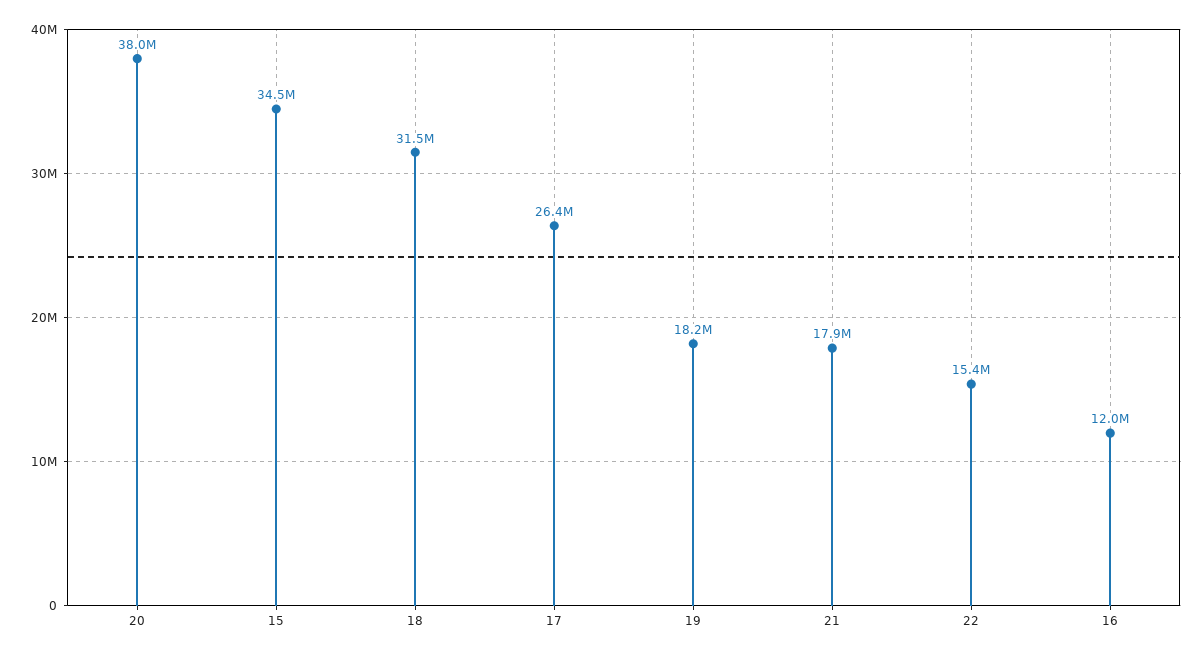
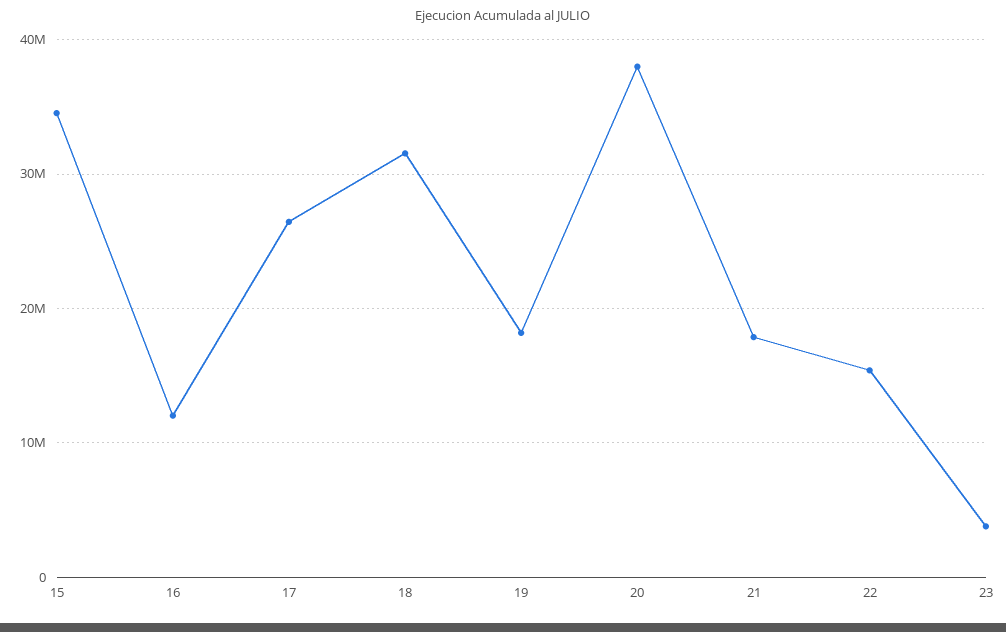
  {
    "20": 38000000,
    "15": 34500000,
    "18": 31500000,
    "17": 26400000,
    "19": 18200000,
    "21": 17900000,
    "22": 15400000,
-   "16": 12000000
+   "16": 12000000,
+   "23": 4000000
  }

